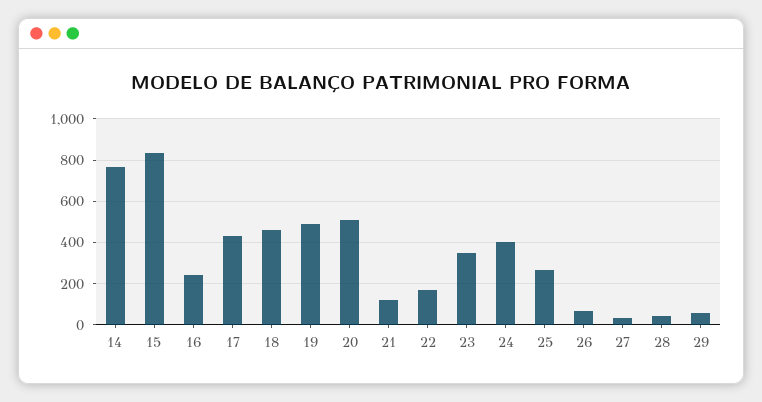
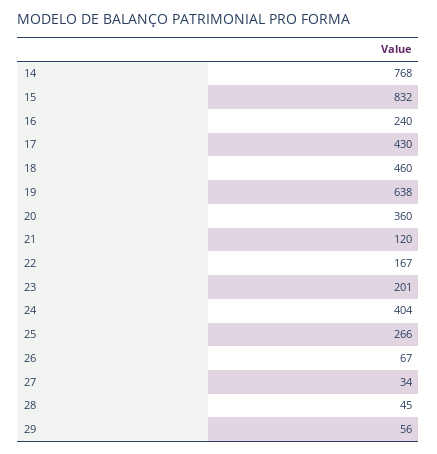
  {
    "14": 768,
    "15": 832,
    "16": 240,
    "17": 430,
    "18": 460,
-   "19": 500,
+   "19": 638,
-   "20": 500,
+   "20": 360,
    "21": 120,
    "22": 167,
-   "23": 350,
+   "23": 201,
    "24": 404,
    "25": 266,
    "26": 67,
    "27": 34,
    "28": 45,
    "29": 56
  }

